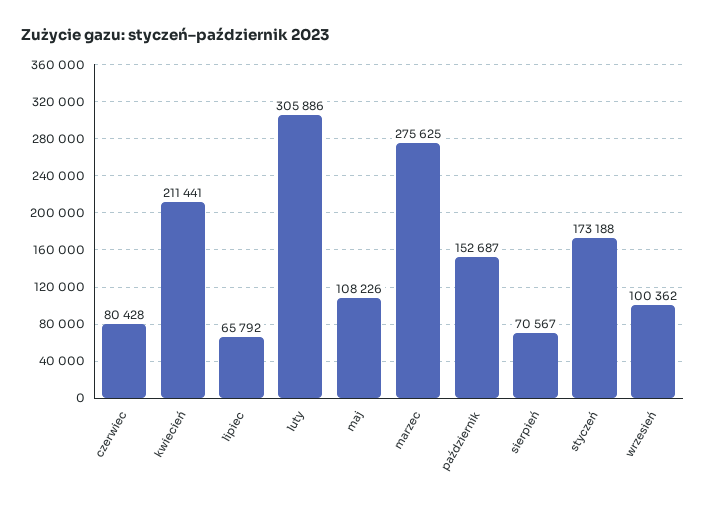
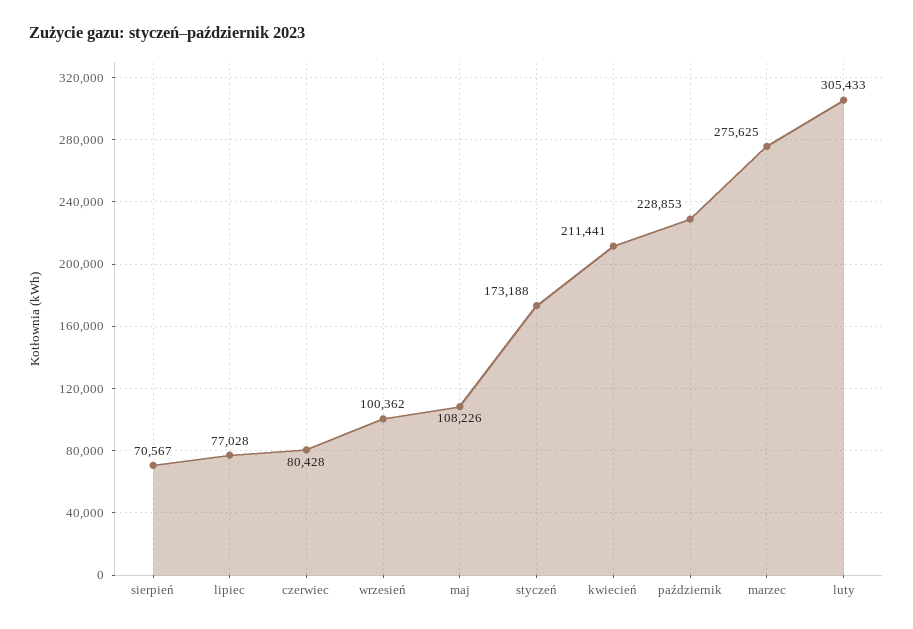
  {
    "czerwiec": 80428,
    "kwiecień": 211441,
-   "lipiec": 65792,
+   "lipiec": 77028,
-   "luty": 305886,
+   "luty": 305433,
    "maj": 108226,
    "marzec": 275625,
-   "październik": 152687,
+   "październik": 228853,
    "sierpień": 70567,
    "styczeń": 173188,
    "wrzesień": 100362
  }

